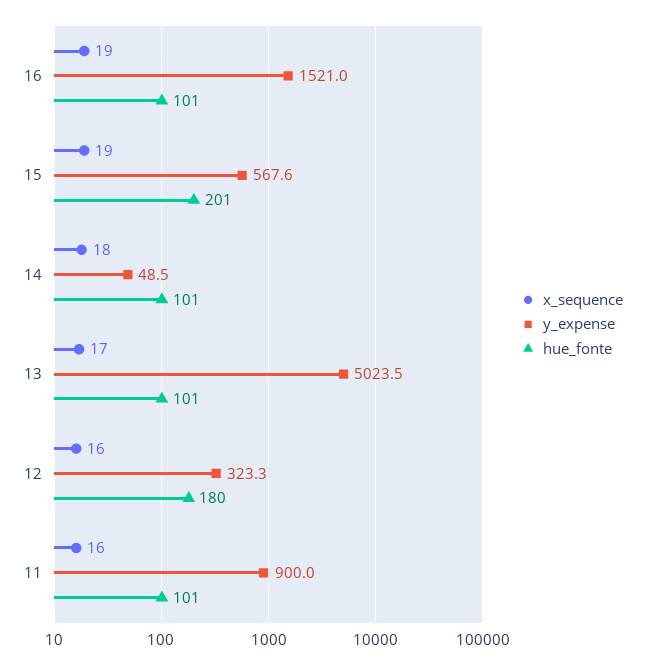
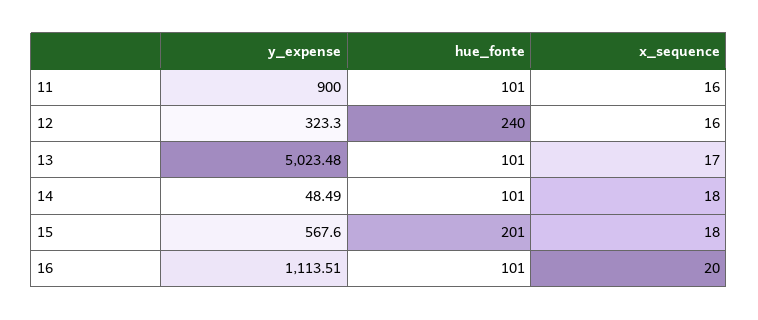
  {
    "x_sequence": {
-     "16": 19,
+     "16": 20,
-     "15": 19,
+     "15": 18,
      "14": 18,
      "13": 17,
      "12": 16,
      "11": 16
    },
    "y_expense": {
-     "16": 1521,
+     "16": 1113.51,
      "15": 567.6,
      "14": 48.49,
      "13": 5023.48,
      "12": 323.3,
      "11": 900
    },
    "hue_fonte": {
      "16": 101,
      "15": 201,
      "14": 101,
      "13": 101,
-     "12": 180,
+     "12": 240,
      "11": 101
    }
  }

